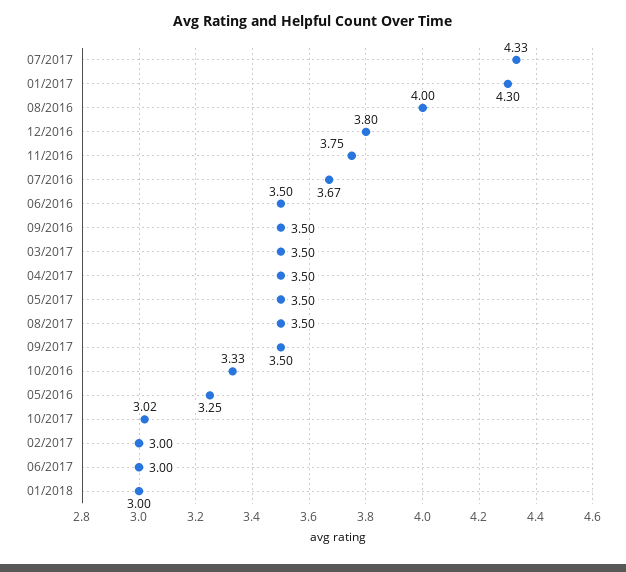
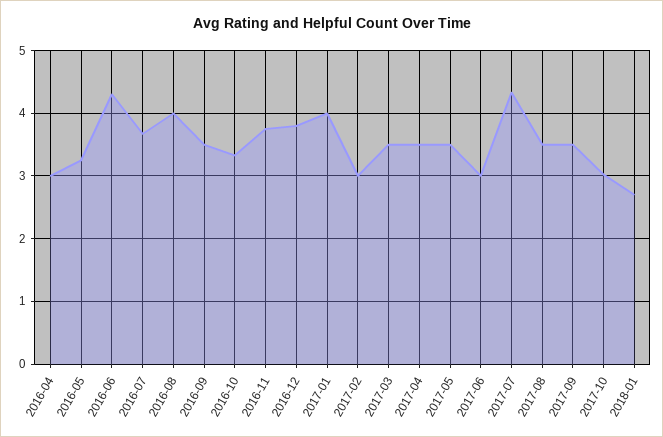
  {
    "07/2017": 4.33,
-   "01/2017": 4.3,
+   "01/2017": 4,
    "08/2016": 4,
    "12/2016": 3.8,
    "11/2016": 3.75,
    "07/2016": 3.67,
-   "06/2016": 3.5,
+   "06/2016": 4.3,
    "09/2016": 3.5,
    "03/2017": 3.5,
    "04/2017": 3.5,
    "05/2017": 3.5,
    "08/2017": 3.5,
    "09/2017": 3.5,
    "10/2016": 3.33,
    "05/2016": 3.25,
    "10/2017": 3.02,
    "02/2017": 3,
    "06/2017": 3,
-   "01/2018": 3
+   "01/2018": 2.7,
+   "2016-04": 3
  }

